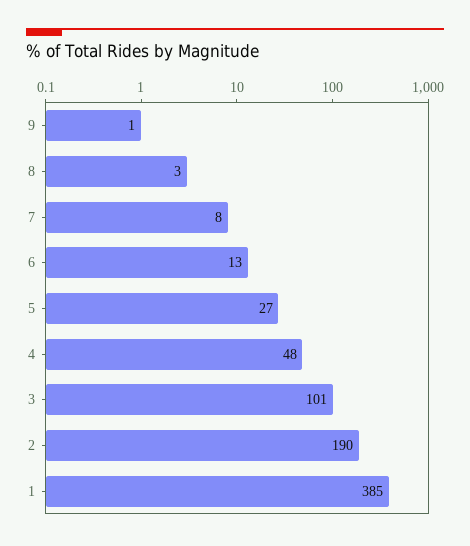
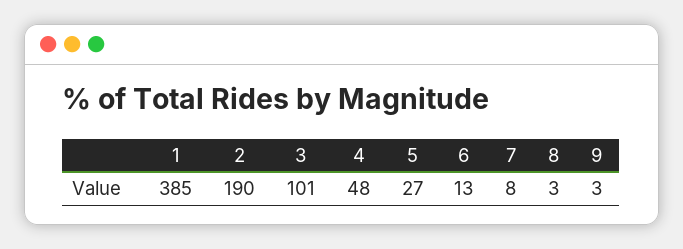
  {
-   "9": 1,
+   "9": 3,
    "8": 3,
    "7": 8,
    "6": 13,
    "5": 27,
    "4": 48,
    "3": 101,
    "2": 190,
    "1": 385
  }

